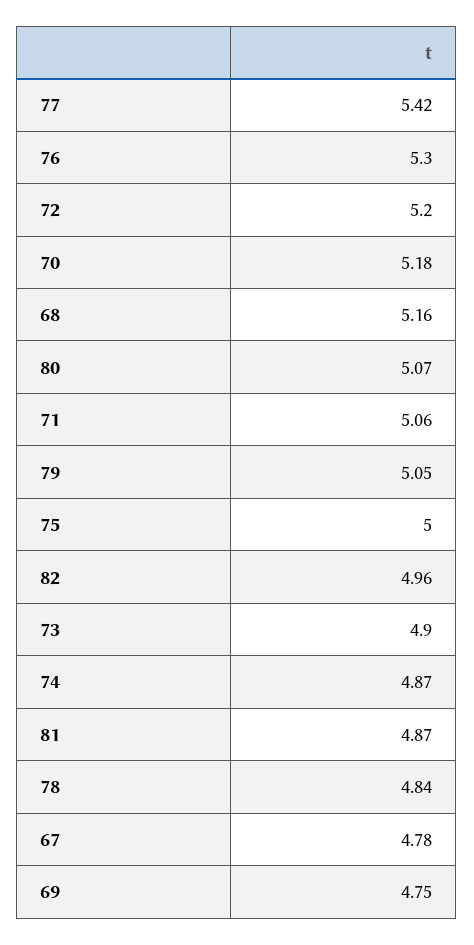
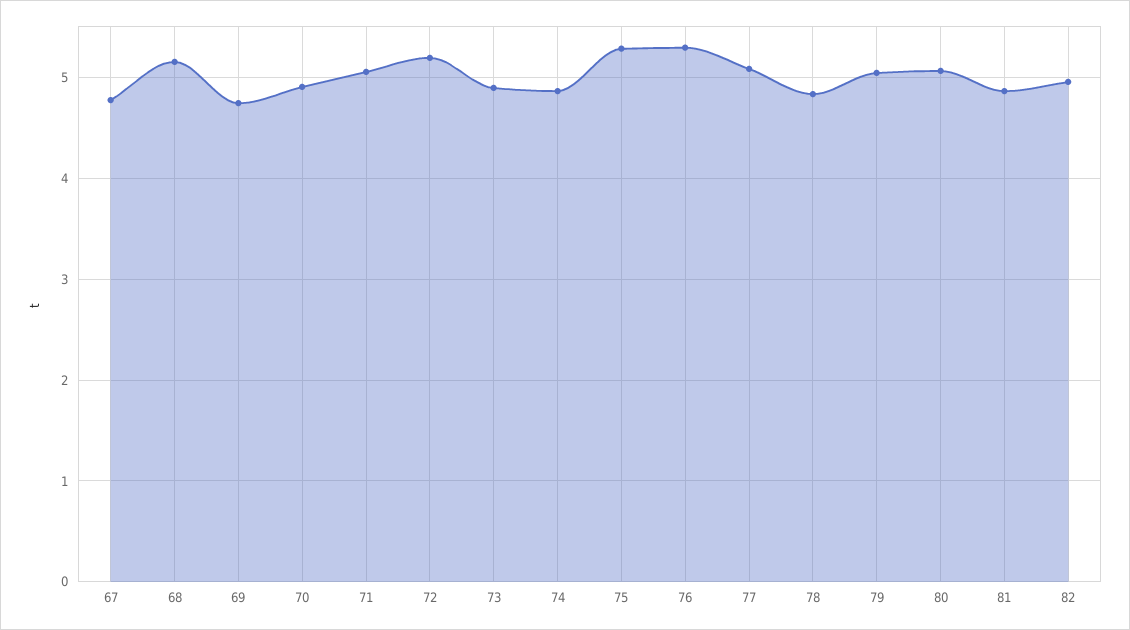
  {
-   "77": 5.42,
+   "77": 5.1,
    "76": 5.3,
    "72": 5.2,
-   "70": 5.18,
+   "70": 4.9,
    "68": 5.16,
    "80": 5.07,
    "71": 5.06,
    "79": 5.05,
-   "75": 5,
+   "75": 5.3,
    "82": 4.96,
    "73": 4.9,
    "74": 4.87,
    "81": 4.87,
    "78": 4.84,
    "67": 4.78,
    "69": 4.75
  }

